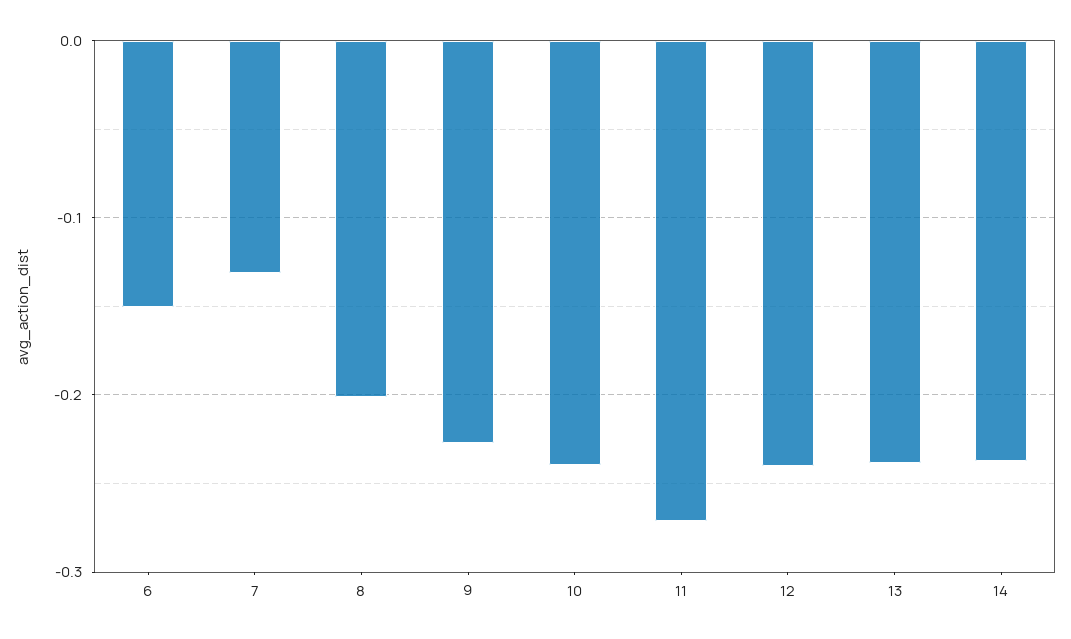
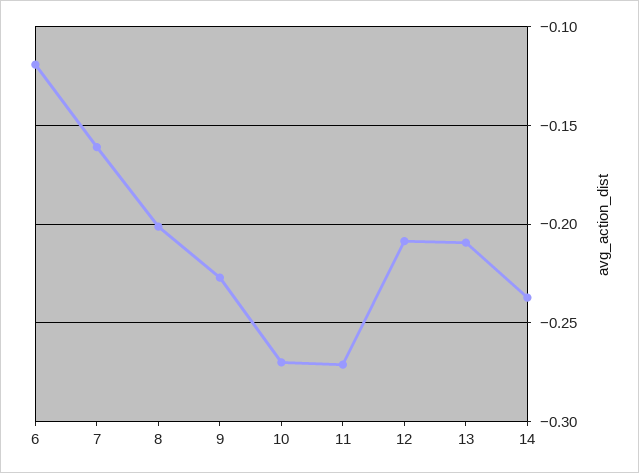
  {
-   "6": -0.15,
+   "6": -0.12,
-   "7": -0.13,
+   "7": -0.16,
    "8": -0.2,
    "9": -0.225,
-   "10": -0.24,
+   "10": -0.27,
    "11": -0.27,
-   "12": -0.24,
+   "12": -0.21,
-   "13": -0.24,
+   "13": -0.21,
    "14": -0.235
  }

